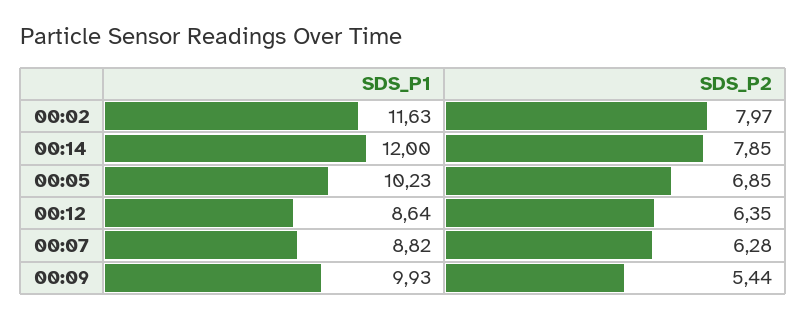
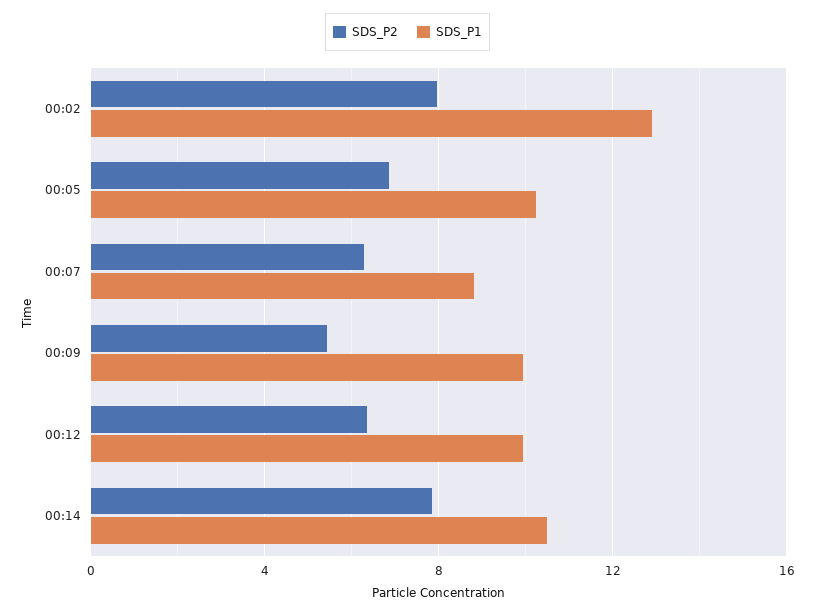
  {
    "SDS_P1": {
-     "00:02": 11.63,
+     "00:02": 13,
-     "00:14": 12,
+     "00:14": 10.5,
      "00:05": 10.23,
-     "00:12": 8.64,
+     "00:12": 10,
      "00:07": 8.82,
      "00:09": 9.93
    },
    "SDS_P2": {
      "00:02": 7.97,
      "00:14": 7.85,
      "00:05": 6.85,
      "00:12": 6.35,
      "00:07": 6.28,
      "00:09": 5.44
    }
  }

